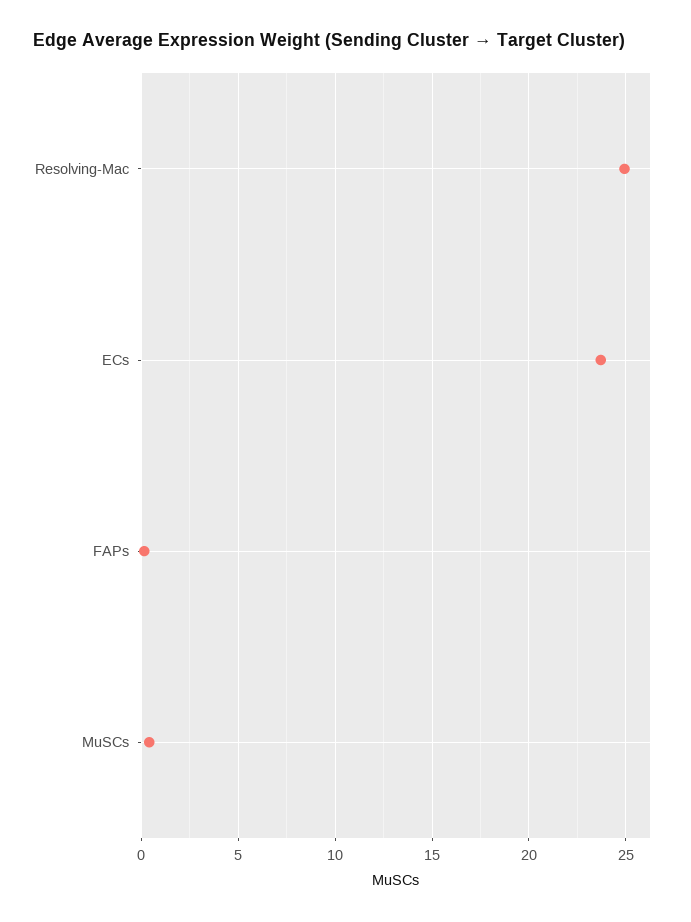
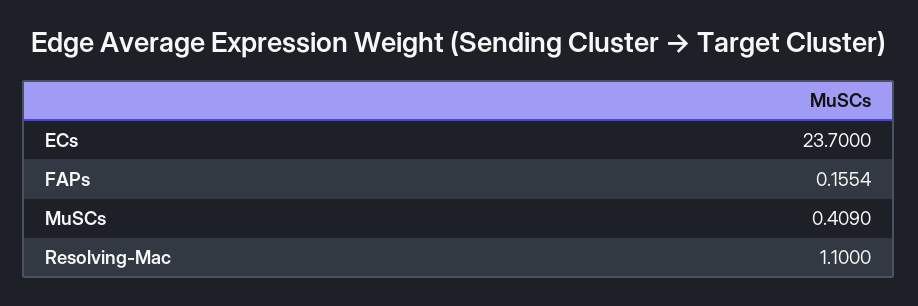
  {
-   "Resolving-Mac": 25,
+   "Resolving-Mac": 1.1,
    "ECs": 23.7,
    "FAPs": 0.1554,
    "MuSCs": 0.409
  }

